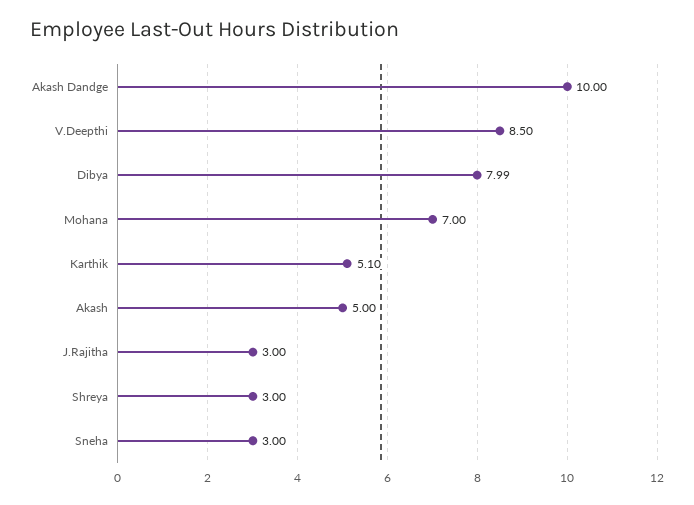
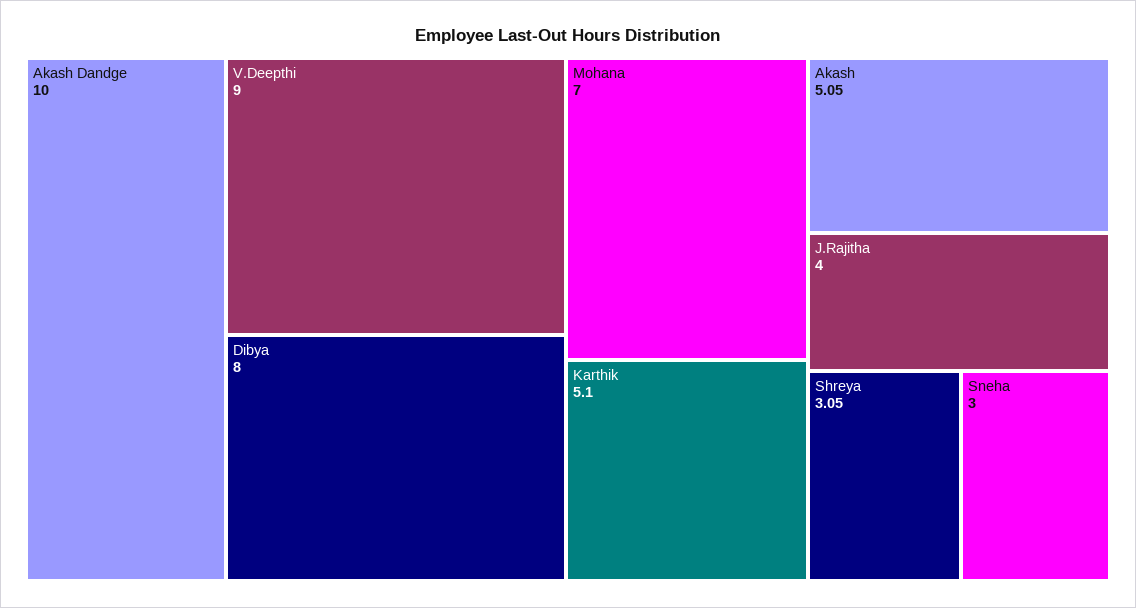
  {
    "Akash Dandge": 10,
-   "V.Deepthi": 8.5,
+   "V.Deepthi": 9,
-   "Dibya": 7.99,
+   "Dibya": 8,
    "Mohana": 7,
    "Karthik": 5.1,
-   "Akash": 5,
+   "Akash": 5.05,
-   "J.Rajitha": 3,
+   "J.Rajitha": 4,
-   "Shreya": 3,
+   "Shreya": 3.05,
    "Sneha": 3
  }

